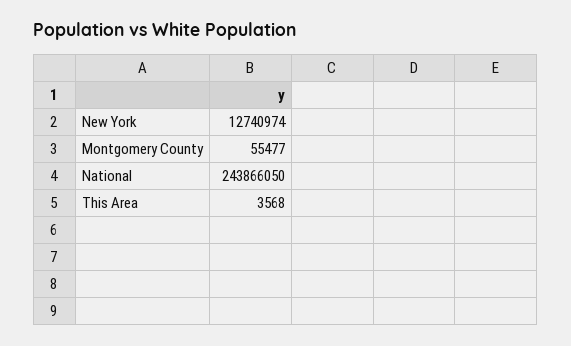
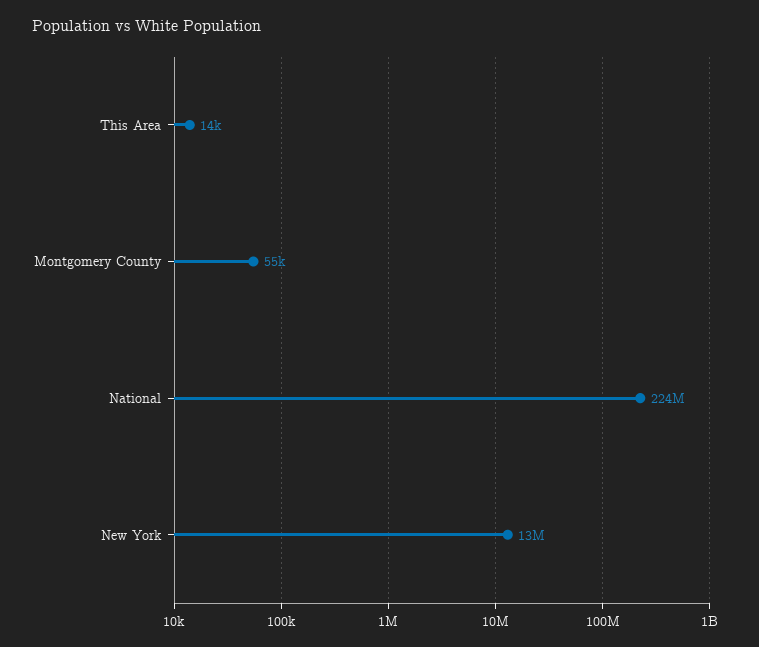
  {
    "New York": 12740974,
    "Montgomery County": 55477,
-   "National": 243866050,
+   "National": 224000000,
-   "This Area": 3568
+   "This Area": 14000
  }

